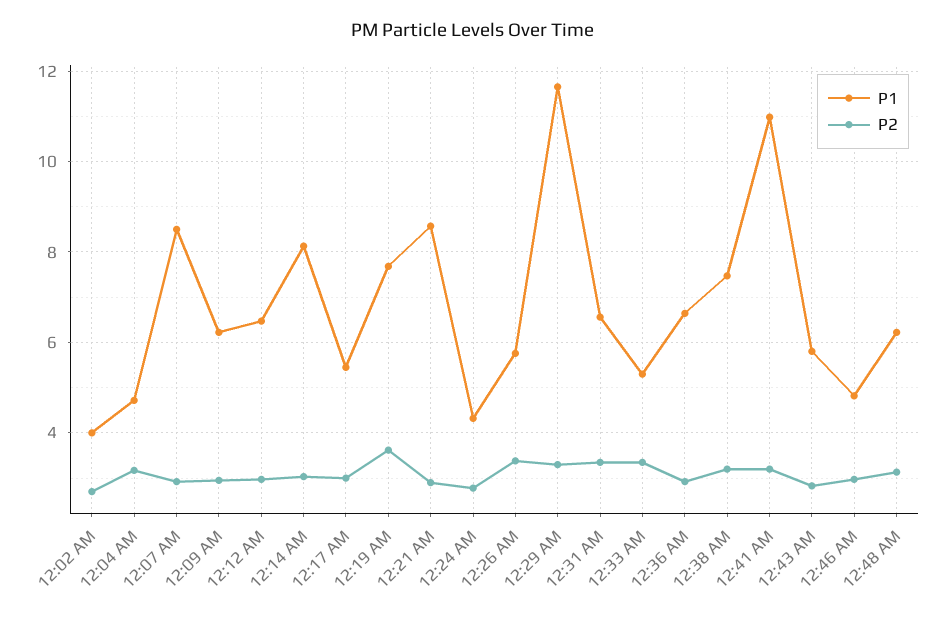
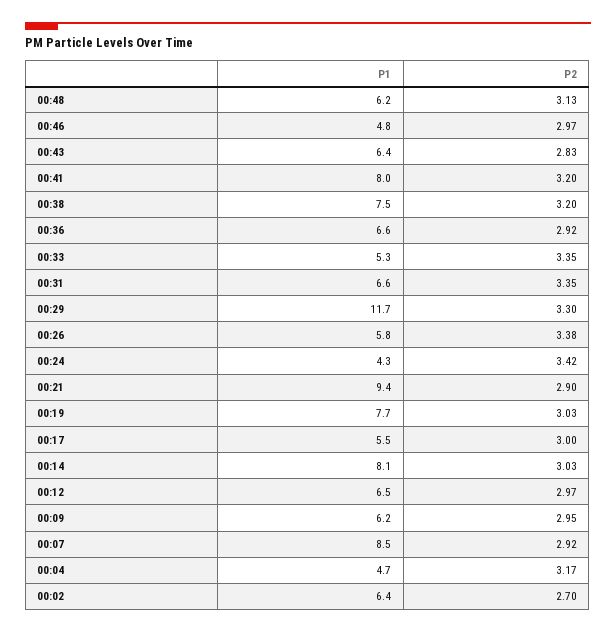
  {
    "P1": {
-     "12:02 AM": 4,
+     "12:02 AM": 6.4,
      "12:04 AM": 4.7,
      "12:07 AM": 8.5,
      "12:09 AM": 6.2,
      "12:12 AM": 6.5,
      "12:14 AM": 8.1,
      "12:17 AM": 5.5,
      "12:19 AM": 7.7,
-     "12:21 AM": 8.6,
+     "12:21 AM": 9.4,
      "12:24 AM": 4.3,
      "12:26 AM": 5.8,
      "12:29 AM": 11.7,
      "12:31 AM": 6.6,
      "12:33 AM": 5.3,
      "12:36 AM": 6.6,
      "12:38 AM": 7.5,
-     "12:41 AM": 11,
+     "12:41 AM": 8,
-     "12:43 AM": 5.8,
+     "12:43 AM": 6.4,
      "12:46 AM": 4.8,
      "12:48 AM": 6.2
    },
    "P2": {
      "12:02 AM": 2.7,
      "12:04 AM": 3.17,
      "12:07 AM": 2.92,
      "12:09 AM": 2.95,
      "12:12 AM": 2.97,
      "12:14 AM": 3.03,
      "12:17 AM": 3,
-     "12:19 AM": 3.6,
+     "12:19 AM": 3.03,
      "12:21 AM": 2.9,
-     "12:24 AM": 2.8,
+     "12:24 AM": 3.42,
      "12:26 AM": 3.38,
      "12:29 AM": 3.3,
      "12:31 AM": 3.35,
      "12:33 AM": 3.35,
      "12:36 AM": 2.92,
      "12:38 AM": 3.2,
      "12:41 AM": 3.2,
      "12:43 AM": 2.83,
      "12:46 AM": 2.97,
      "12:48 AM": 3.13
    }
  }

